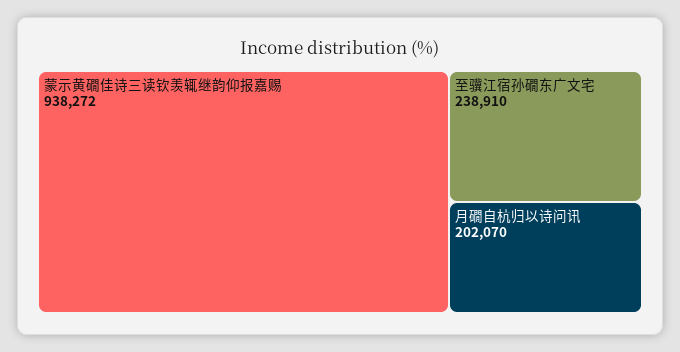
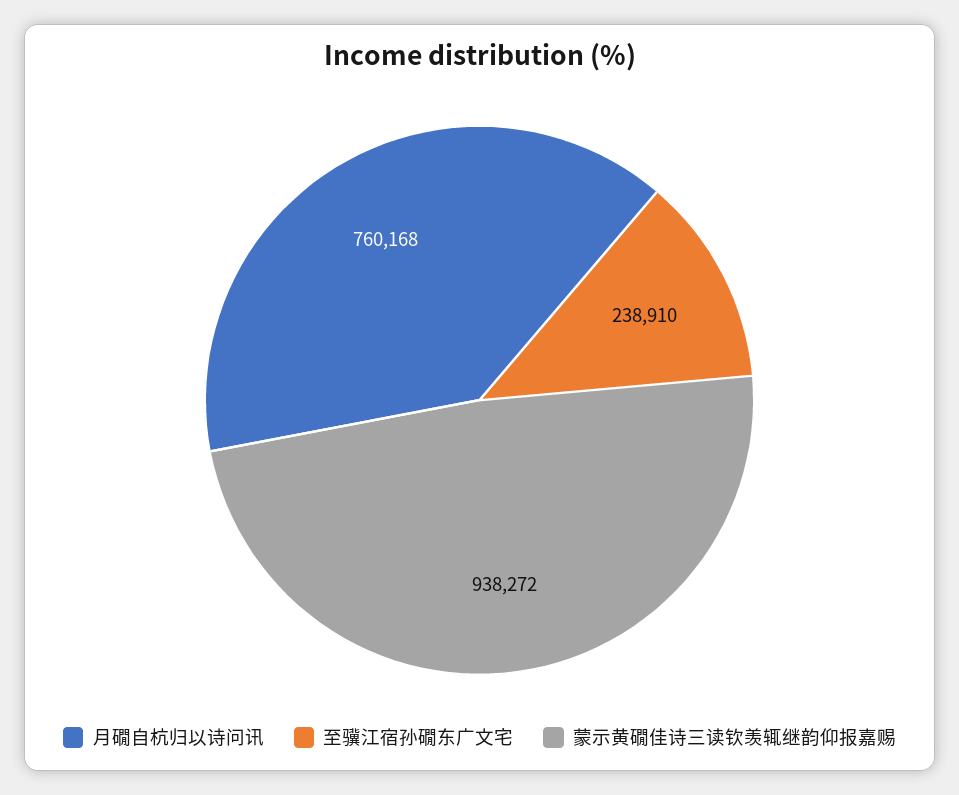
  {
    "蒙示黄礀佳诗三读钦羡辄继韵仰报嘉赐": 938272,
    "至骥江宿孙礀东广文宅": 238910,
-   "月礀自杭归以诗问讯": 202070
+   "月礀自杭归以诗问讯": 760168
  }

